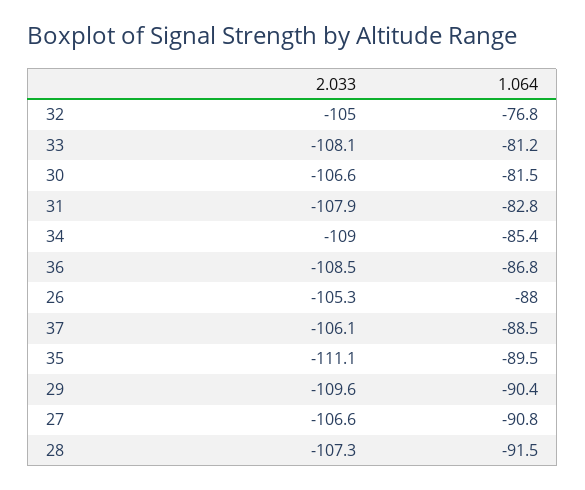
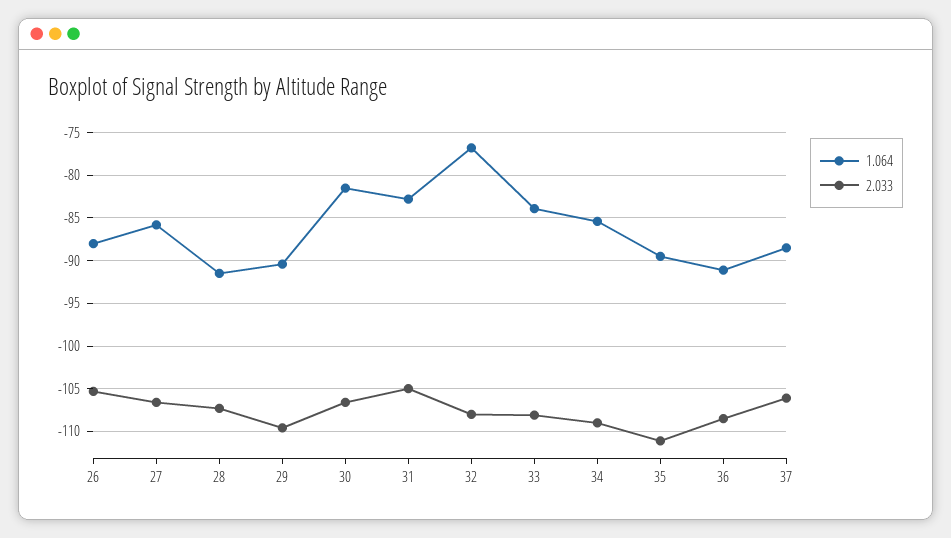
  {
    "2.033": {
-     "32": -105,
+     "32": -108,
      "33": -108.1,
      "30": -106.6,
-     "31": -107.9,
+     "31": -105,
      "34": -109,
      "36": -108.5,
      "26": -105.3,
      "37": -106.1,
      "35": -111.1,
      "29": -109.6,
      "27": -106.6,
      "28": -107.3
    },
    "1.064": {
      "32": -76.8,
-     "33": -81.2,
+     "33": -84,
      "30": -81.5,
      "31": -82.8,
      "34": -85.4,
-     "36": -86.8,
+     "36": -91,
      "26": -88,
      "37": -88.5,
      "35": -89.5,
      "29": -90.4,
-     "27": -90.8,
+     "27": -86,
      "28": -91.5
    }
  }

